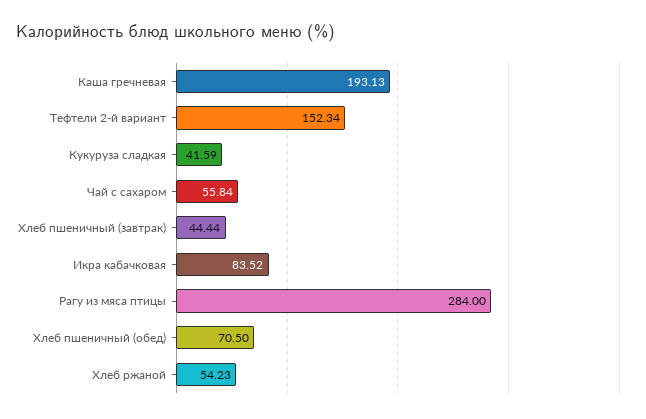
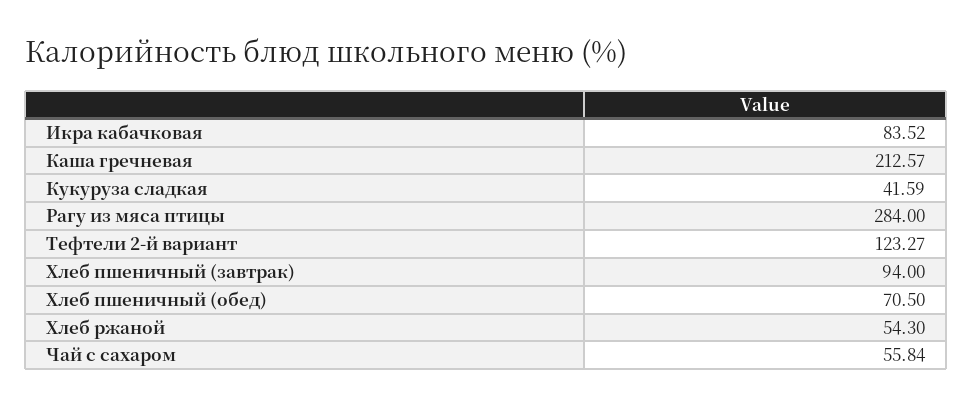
  {
-   "Каша гречневая": 193.13,
+   "Каша гречневая": 212.57,
-   "Тефтели 2-й вариант": 152.34,
+   "Тефтели 2-й вариант": 123.27,
    "Кукуруза сладкая": 41.59,
    "Чай с сахаром": 55.84,
-   "Хлеб пшеничный (завтрак)": 44.44,
+   "Хлеб пшеничный (завтрак)": 94,
    "Икра кабачковая": 83.52,
    "Рагу из мяса птицы": 284,
    "Хлеб пшеничный (обед)": 70.5,
-   "Хлеб ржаной": 54.23
+   "Хлеб ржаной": 54.3
  }

